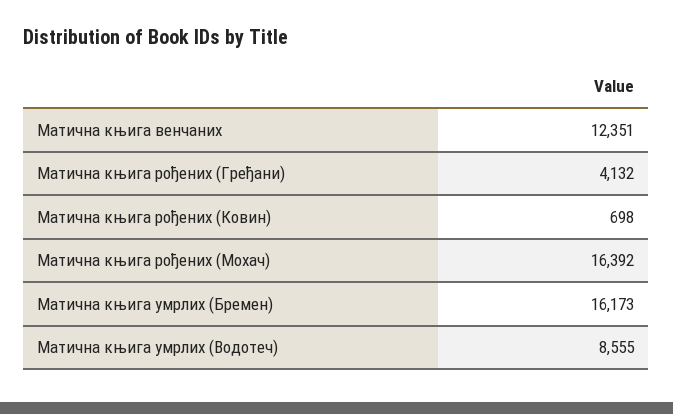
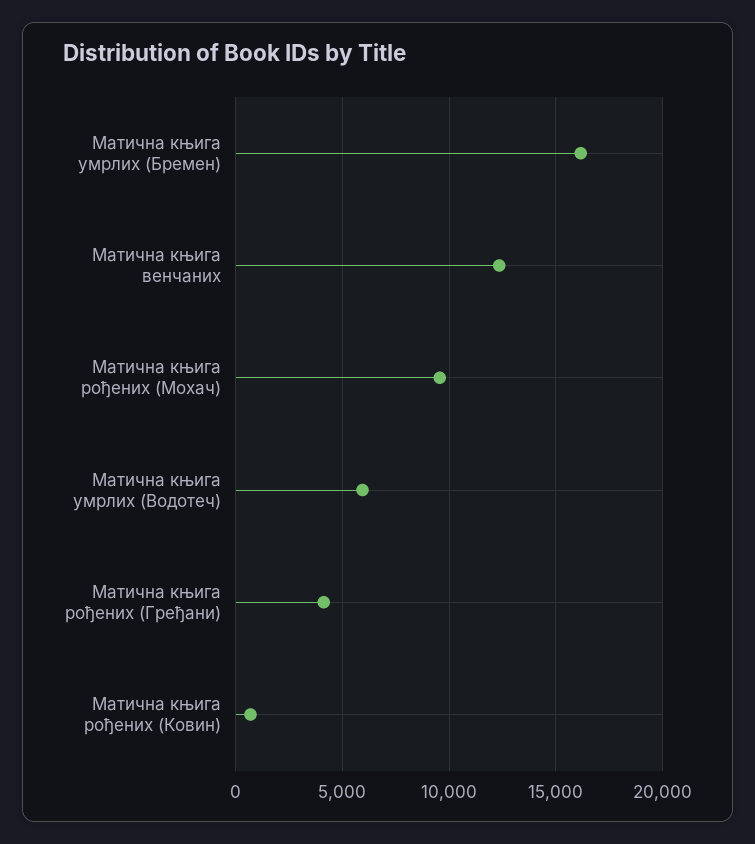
  {
    "Матична књига венчаних": 12351,
    "Матична књига рођених (Гређани)": 4132,
    "Матична књига рођених (Ковин)": 698,
-   "Матична књига рођених (Мохач)": 16392,
+   "Матична књига рођених (Мохач)": 9500,
    "Матична књига умрлих (Бремен)": 16173,
-   "Матична књига умрлих (Водотеч)": 8555
+   "Матична књига умрлих (Водотеч)": 6000
  }

